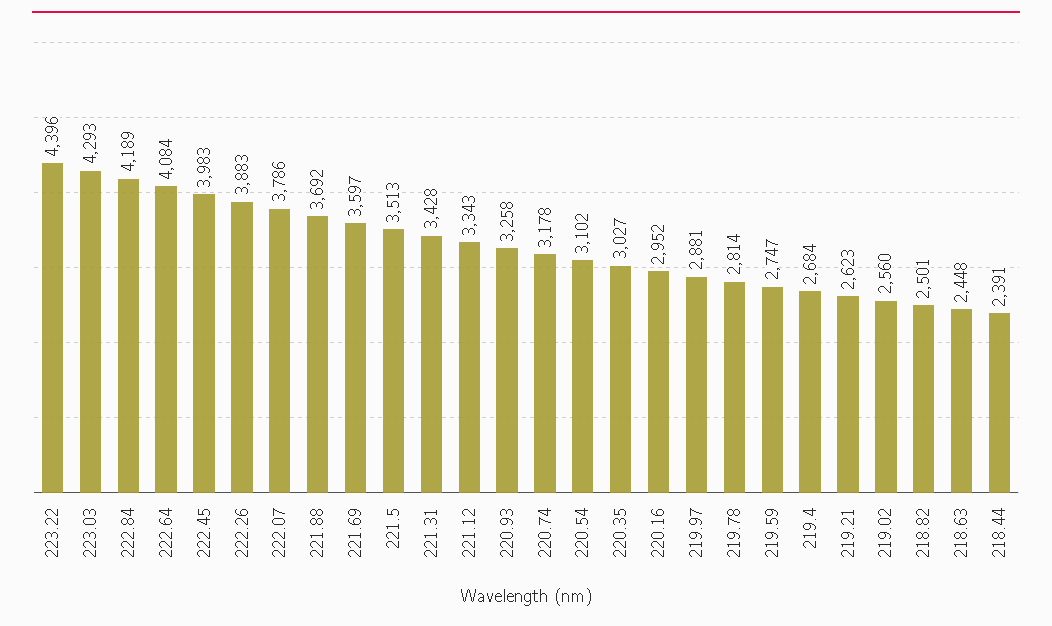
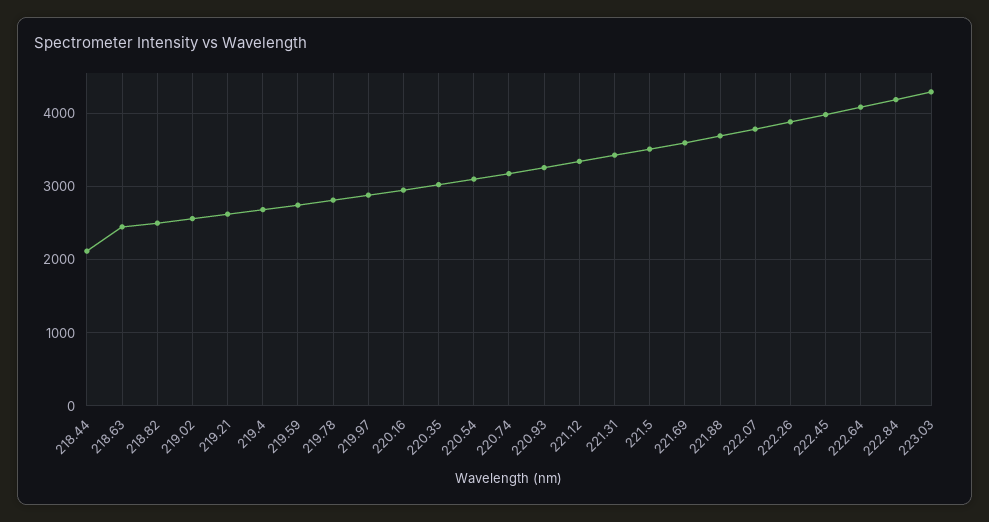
  {
-   "223.22": 4396,
    "223.03": 4293,
    "222.84": 4189,
    "222.64": 4084,
    "222.45": 3983,
    "222.26": 3883,
    "222.07": 3786,
    "221.88": 3692,
    "221.69": 3597,
    "221.5": 3513,
    "221.31": 3428,
    "221.12": 3343,
    "220.93": 3258,
    "220.74": 3178,
    "220.54": 3102,
    "220.35": 3027,
    "220.16": 2952,
    "219.97": 2881,
    "219.78": 2814,
    "219.59": 2747,
    "219.4": 2684,
    "219.21": 2623,
    "219.02": 2560,
    "218.82": 2501,
    "218.63": 2448,
-   "218.44": 2391
+   "218.44": 2100
  }

